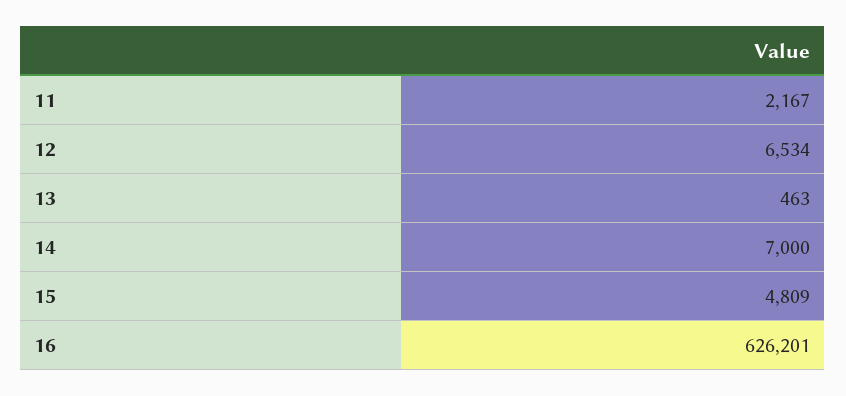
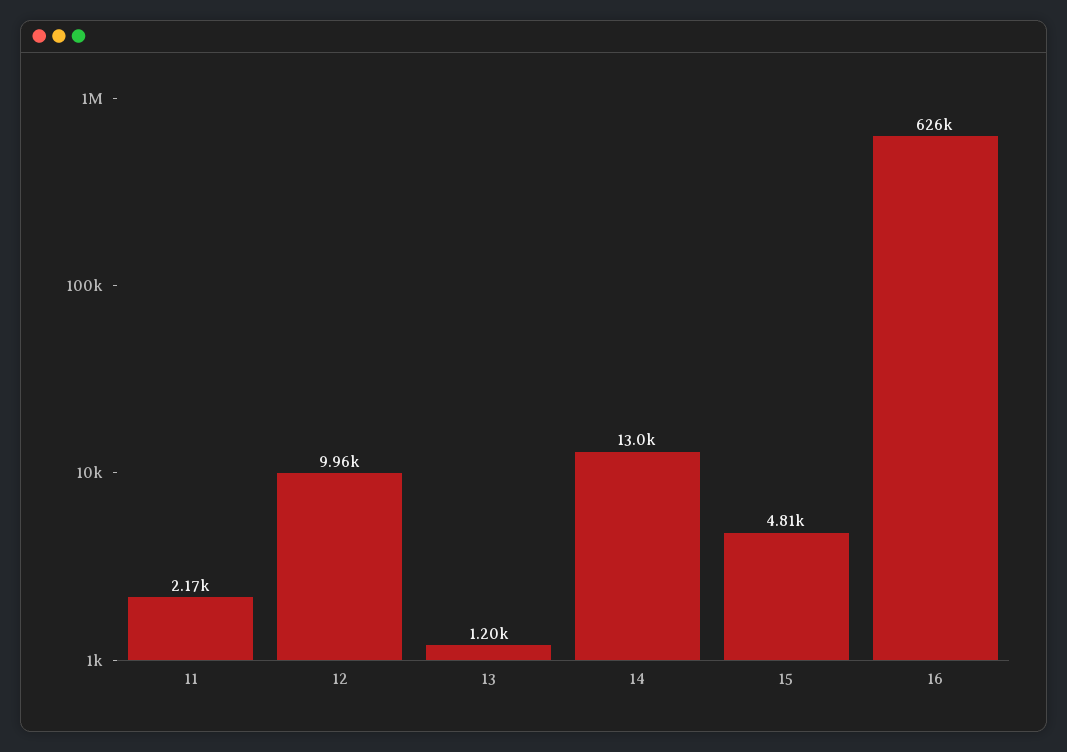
  {
    "11": 2167,
-   "12": 6534,
+   "12": 9960,
-   "13": 463,
+   "13": 1200,
-   "14": 7000,
+   "14": 13000,
    "15": 4809,
    "16": 626201
  }

